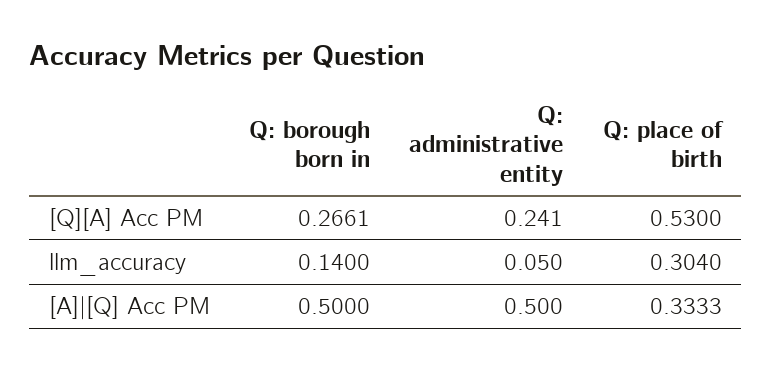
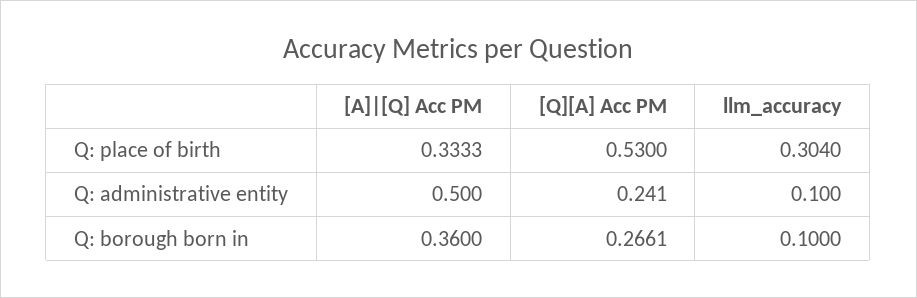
  {
    "Q: borough born in": {
      "[Q][A] Acc PM": 0.2661,
-     "llm_accuracy": 0.14,
+     "llm_accuracy": 0.1,
-     "[A]|[Q] Acc PM": 0.5
+     "[A]|[Q] Acc PM": 0.36
    },
    "Q: administrative entity": {
      "[Q][A] Acc PM": 0.241,
-     "llm_accuracy": 0.05,
+     "llm_accuracy": 0.1,
      "[A]|[Q] Acc PM": 0.5
    },
    "Q: place of birth": {
      "[Q][A] Acc PM": 0.53,
      "llm_accuracy": 0.304,
      "[A]|[Q] Acc PM": 0.3333
    }
  }

